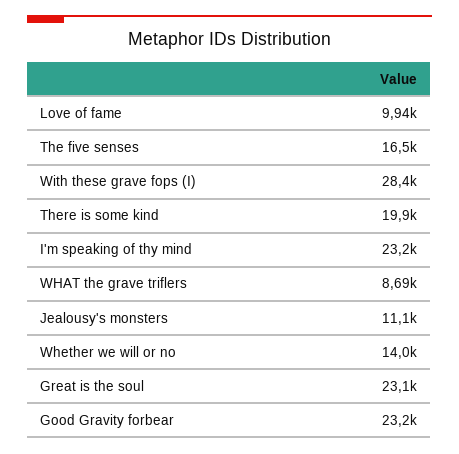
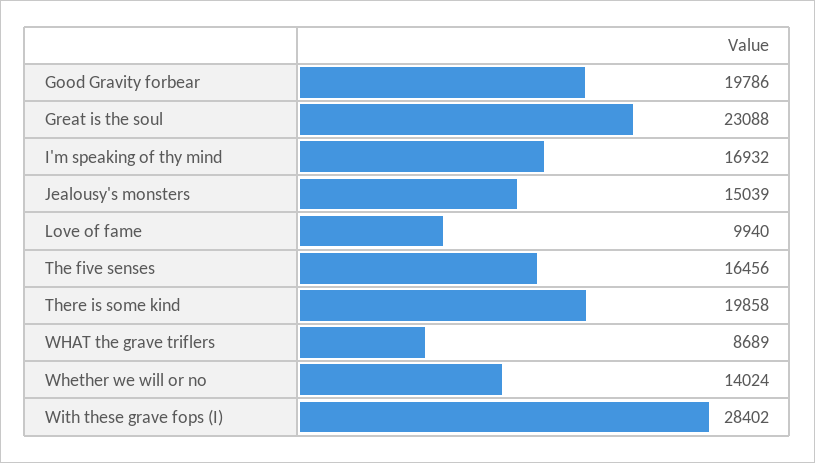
  {
    "Love of fame": 9940,
    "The five senses": 16456,
    "With these grave fops (I)": 28402,
    "There is some kind": 19858,
-   "I'm speaking of thy mind": 23200,
+   "I'm speaking of thy mind": 16932,
    "WHAT the grave triflers": 8689,
-   "Jealousy's monsters": 11100,
+   "Jealousy's monsters": 15039,
    "Whether we will or no": 14024,
    "Great is the soul": 23088,
-   "Good Gravity forbear": 23200
+   "Good Gravity forbear": 19786
  }

